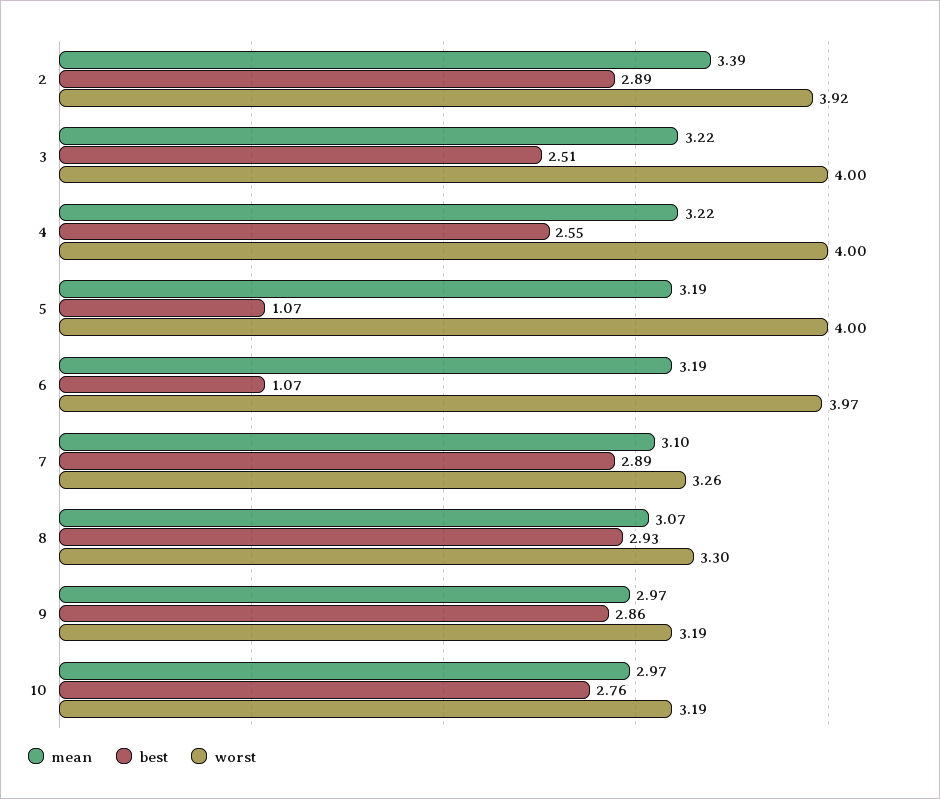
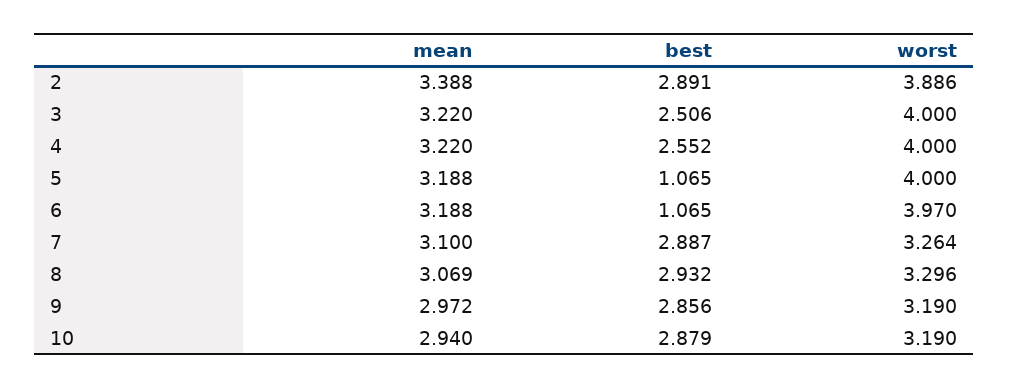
  {
    "mean": {
      "2": 3.388,
      "3": 3.22,
      "4": 3.22,
      "5": 3.188,
      "6": 3.188,
      "7": 3.1,
      "8": 3.069,
      "9": 2.972,
-     "10": 2.97
+     "10": 2.94
    },
    "best": {
      "2": 2.891,
      "3": 2.506,
      "4": 2.552,
      "5": 1.065,
      "6": 1.065,
      "7": 2.887,
      "8": 2.932,
      "9": 2.856,
-     "10": 2.76
+     "10": 2.879
    },
    "worst": {
-     "2": 3.92,
+     "2": 3.886,
      "3": 4,
      "4": 4,
      "5": 4,
      "6": 3.97,
      "7": 3.264,
      "8": 3.296,
      "9": 3.19,
      "10": 3.19
    }
  }

